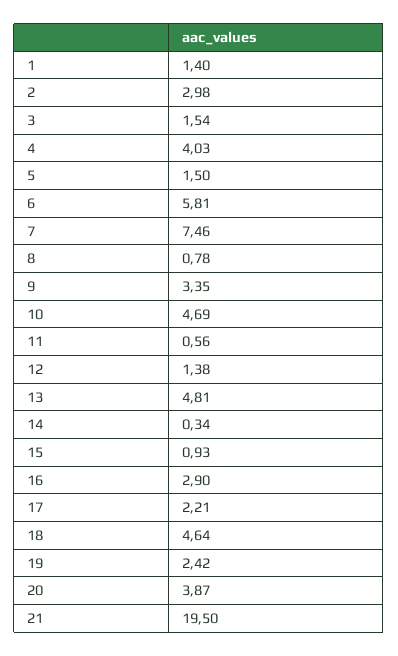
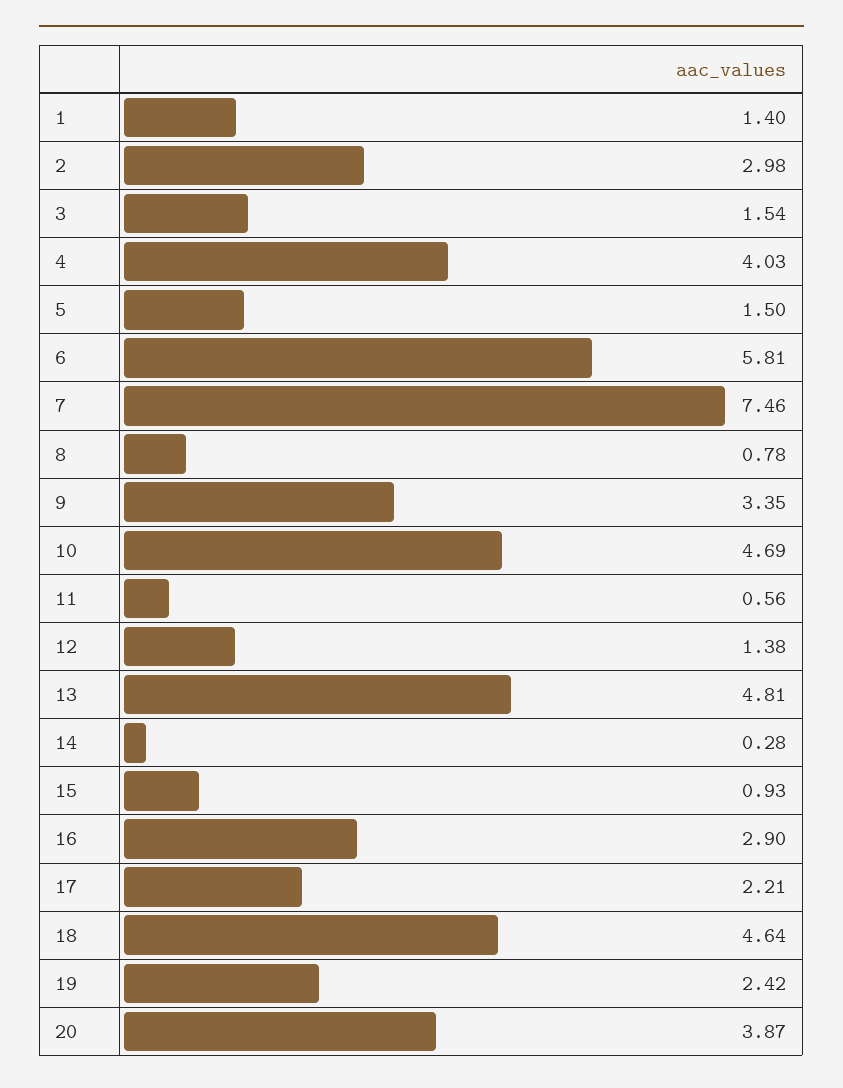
  {
    "1": 1.4,
    "2": 2.98,
    "3": 1.54,
    "4": 4.03,
    "5": 1.5,
    "6": 5.81,
    "7": 7.46,
    "8": 0.78,
    "9": 3.35,
    "10": 4.69,
    "11": 0.56,
    "12": 1.38,
    "13": 4.81,
-   "14": 0.34,
+   "14": 0.28,
    "15": 0.93,
    "16": 2.9,
    "17": 2.21,
    "18": 4.64,
    "19": 2.42,
-   "20": 3.87,
+   "20": 3.87
-   "21": 19.5
  }

